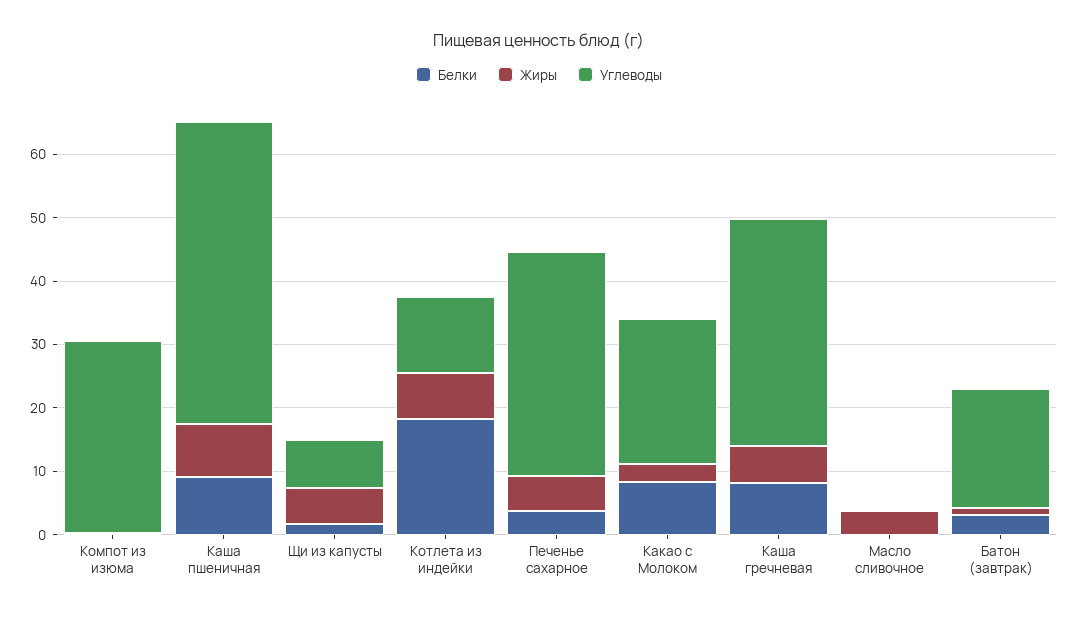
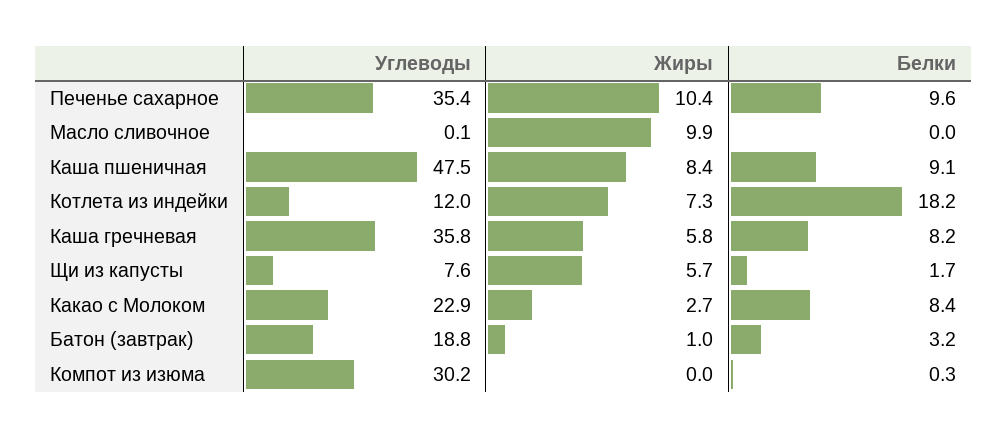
  {
    "Белки": {
      "Компот из изюма": 0.3,
      "Каша пшеничная": 9.1,
      "Щи из капусты": 1.7,
      "Котлета из индейки": 18.2,
-     "Печенье сахарное": 4,
+     "Печенье сахарное": 9.6,
      "Какао с Молоком": 8.4,
      "Каша гречневая": 8.2,
      "Масло сливочное": 0,
      "Батон (завтрак)": 3.2
    },
    "Жиры": {
      "Компот из изюма": 0,
      "Каша пшеничная": 8.4,
      "Щи из капусты": 5.7,
      "Котлета из индейки": 7.3,
-     "Печенье сахарное": 6,
+     "Печенье сахарное": 10.4,
      "Какао с Молоком": 2.7,
      "Каша гречневая": 5.8,
-     "Масло сливочное": 4,
+     "Масло сливочное": 9.9,
      "Батон (завтрак)": 1
    },
    "Углеводы": {
      "Компот из изюма": 30.2,
      "Каша пшеничная": 47.5,
      "Щи из капусты": 7.6,
      "Котлета из индейки": 12,
      "Печенье сахарное": 35.4,
      "Какао с Молоком": 22.9,
      "Каша гречневая": 35.8,
      "Масло сливочное": 0.1,
      "Батон (завтрак)": 18.8
    }
  }

